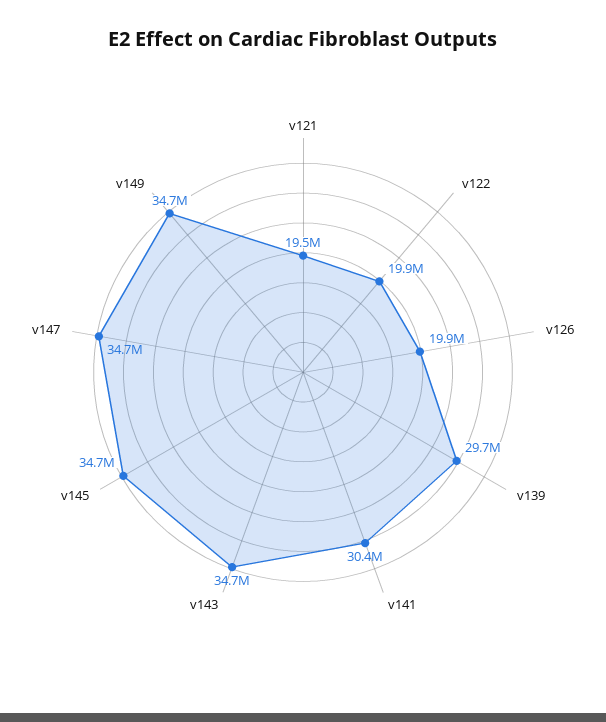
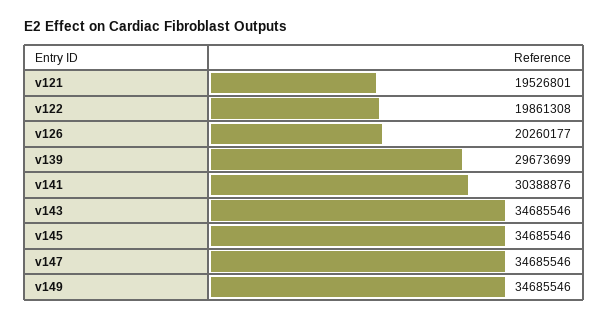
  {
    "v121": 19526801,
    "v122": 19861308,
-   "v126": 19900000,
+   "v126": 20260177,
    "v139": 29673699,
    "v141": 30388876,
    "v143": 34685546,
    "v145": 34685546,
    "v147": 34685546,
    "v149": 34685546
  }

